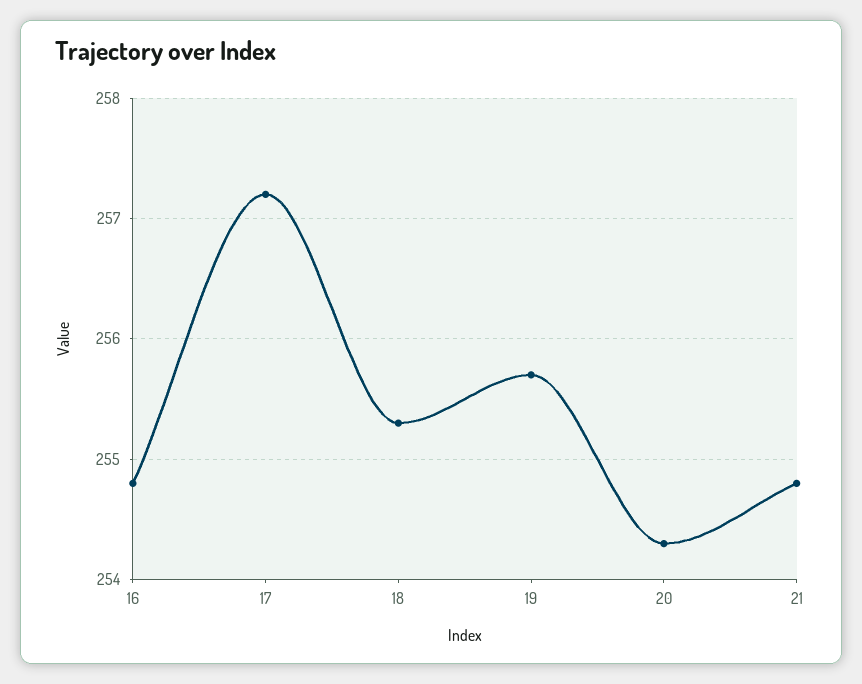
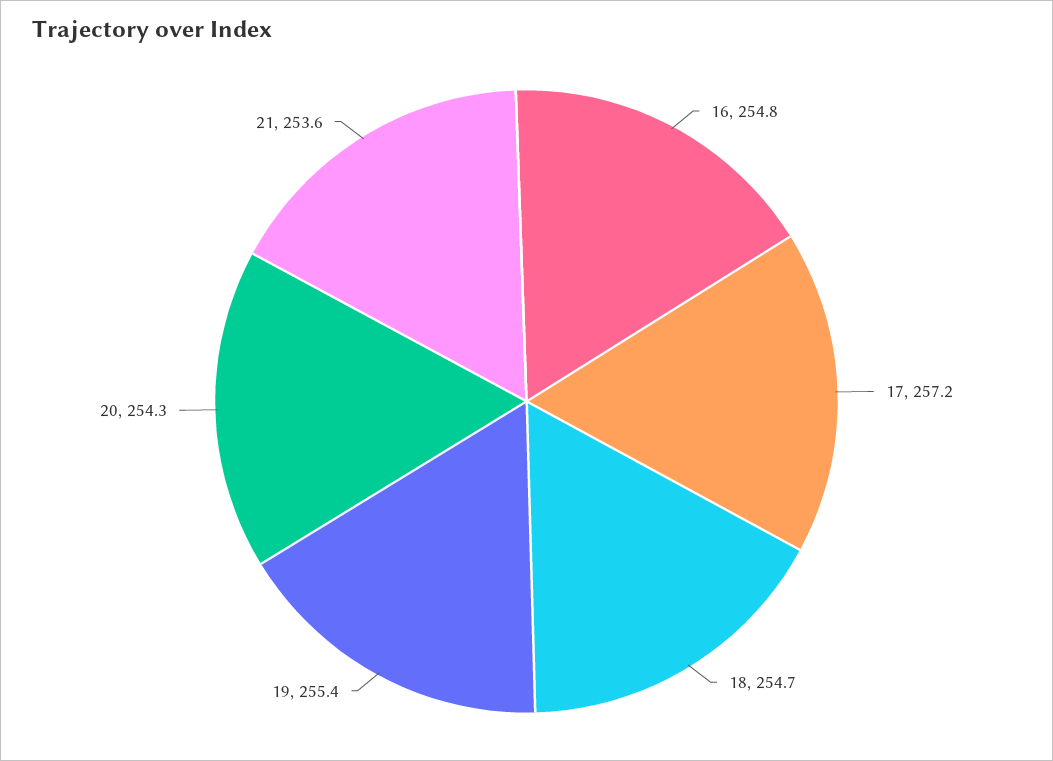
  {
    "16": 254.8,
    "17": 257.2,
-   "18": 255.3,
+   "18": 254.7,
-   "19": 255.7,
+   "19": 255.4,
    "20": 254.3,
-   "21": 254.8
+   "21": 253.6
  }

